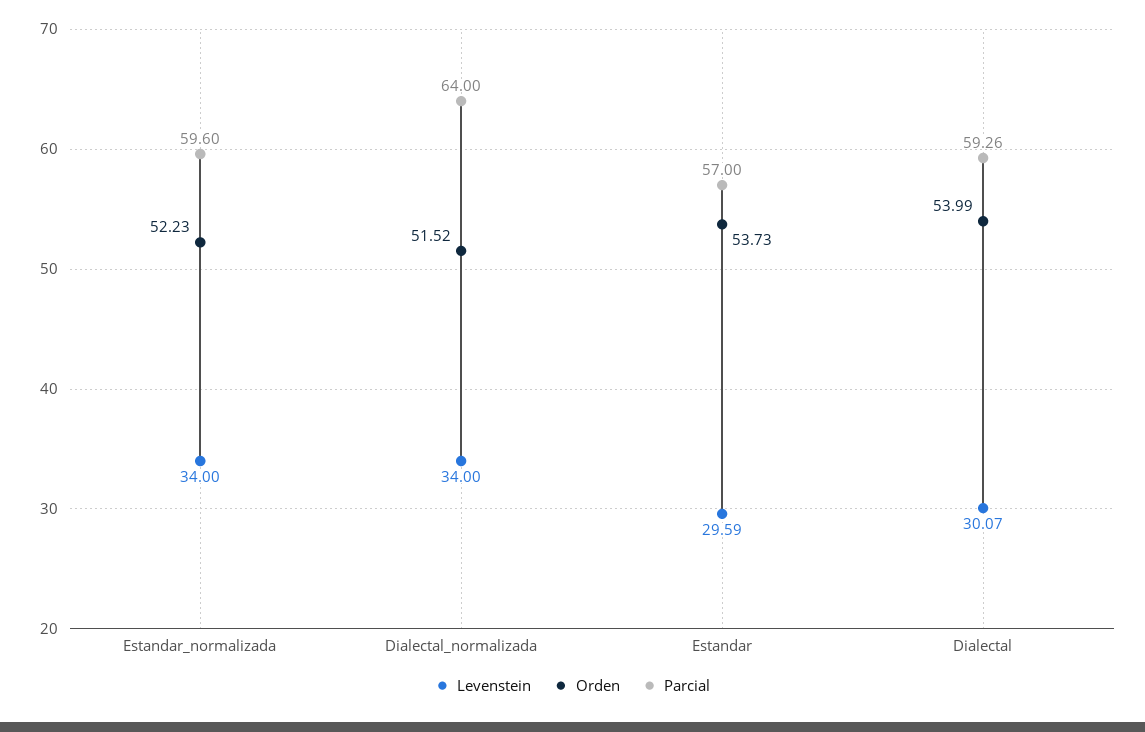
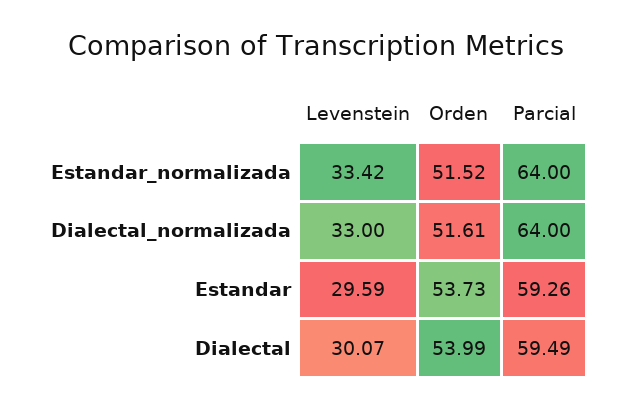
  {
    "Levenstein": {
-     "Estandar_normalizada": 34,
+     "Estandar_normalizada": 33.42,
-     "Dialectal_normalizada": 34,
+     "Dialectal_normalizada": 33,
      "Estandar": 29.59,
      "Dialectal": 30.07
    },
    "Orden": {
-     "Estandar_normalizada": 52.23,
+     "Estandar_normalizada": 51.52,
-     "Dialectal_normalizada": 51.52,
+     "Dialectal_normalizada": 51.61,
      "Estandar": 53.73,
      "Dialectal": 53.99
    },
    "Parcial": {
-     "Estandar_normalizada": 59.6,
+     "Estandar_normalizada": 64,
      "Dialectal_normalizada": 64,
-     "Estandar": 57,
+     "Estandar": 59.26,
-     "Dialectal": 59.26
+     "Dialectal": 59.49
    }
  }

